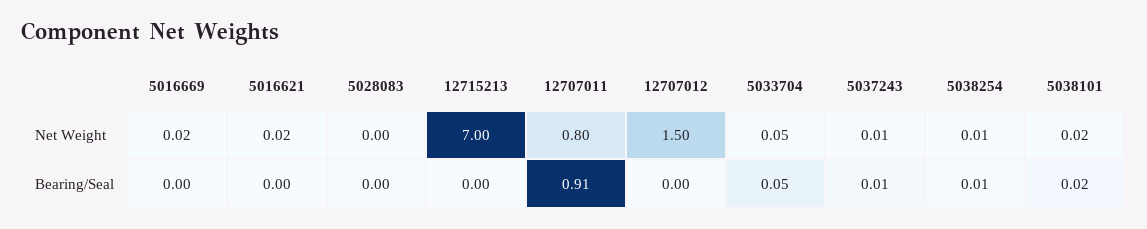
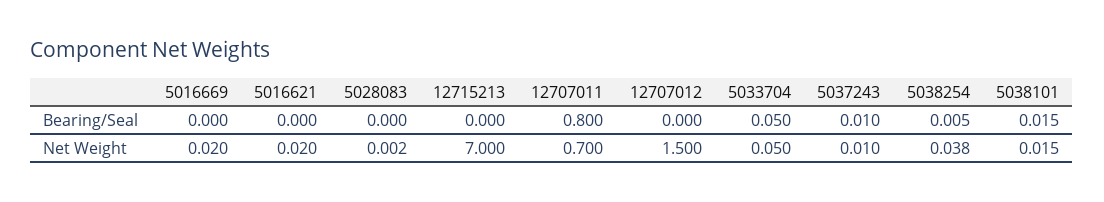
  {
    "5016669": {
      "Net Weight": 0.02,
      "Bearing/Seal": 0
    },
    "5016621": {
      "Net Weight": 0.02,
      "Bearing/Seal": 0
    },
    "5028083": {
      "Net Weight": 0.002,
      "Bearing/Seal": 0
    },
    "12715213": {
      "Net Weight": 7,
      "Bearing/Seal": 0
    },
    "12707011": {
-     "Net Weight": 0.8,
+     "Net Weight": 0.7,
-     "Bearing/Seal": 0.91
+     "Bearing/Seal": 0.8
    },
    "12707012": {
      "Net Weight": 1.5,
      "Bearing/Seal": 0
    },
    "5033704": {
      "Net Weight": 0.05,
      "Bearing/Seal": 0.05
    },
    "5037243": {
      "Net Weight": 0.01,
      "Bearing/Seal": 0.01
    },
    "5038254": {
-     "Net Weight": 0.01,
+     "Net Weight": 0.038,
      "Bearing/Seal": 0.005
    },
    "5038101": {
      "Net Weight": 0.015,
      "Bearing/Seal": 0.015
    }
  }

